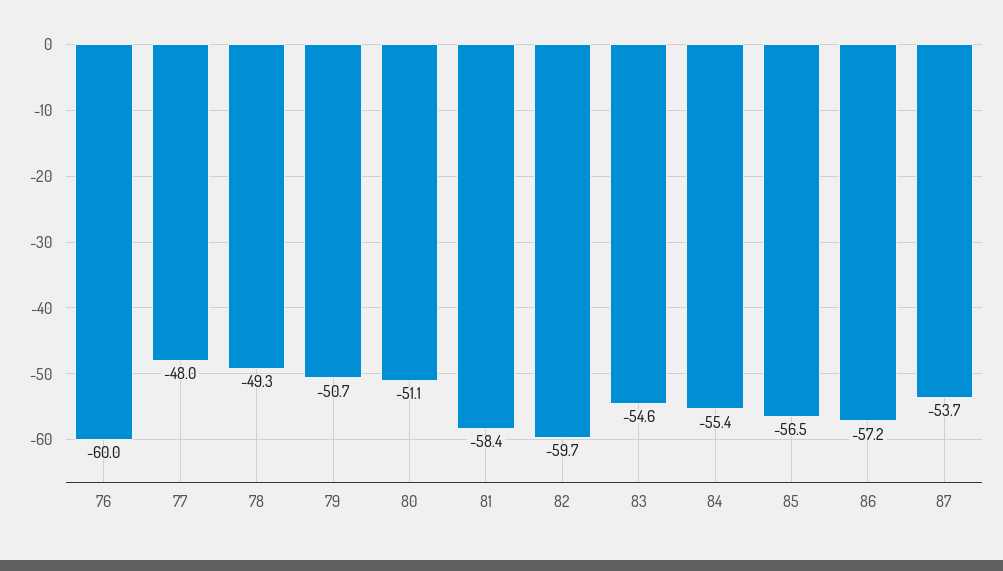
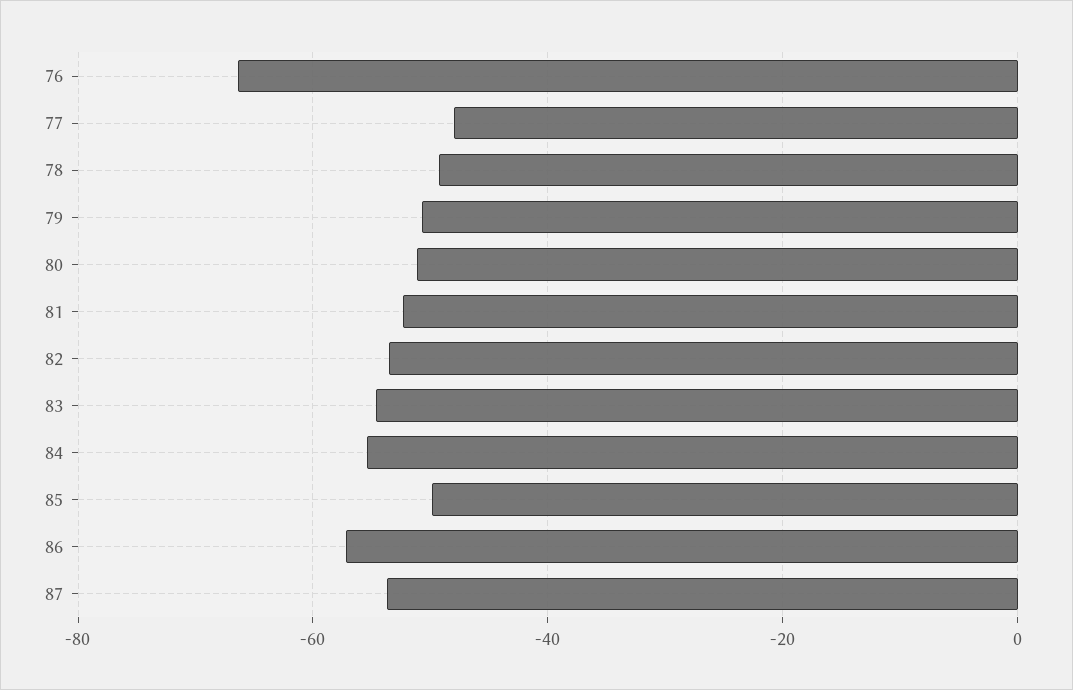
  {
-   "76": -60,
+   "76": -66,
    "77": -48,
    "78": -49.3,
    "79": -50.7,
    "80": -51.1,
-   "81": -58.4,
+   "81": -52,
-   "82": -59.7,
+   "82": -54,
    "83": -54.6,
    "84": -55.4,
-   "85": -56.5,
+   "85": -50,
    "86": -57.2,
    "87": -53.7
  }

